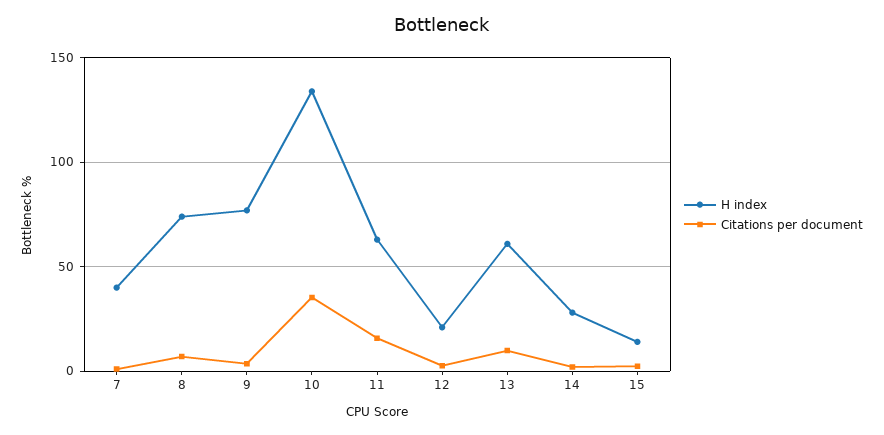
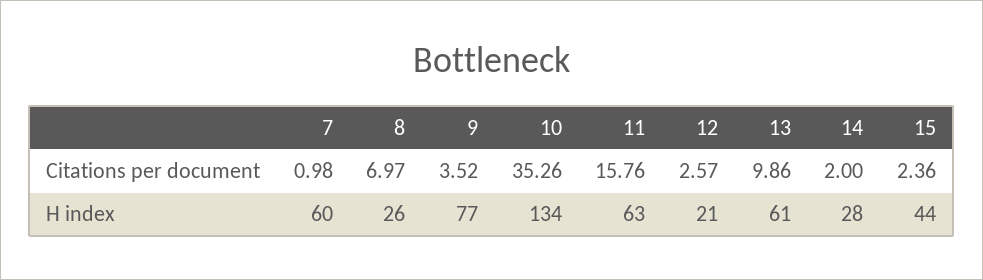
  {
    "H index": {
-     "7": 40,
+     "7": 60,
-     "8": 75,
+     "8": 26,
      "9": 77,
      "10": 134,
      "11": 63,
      "12": 21,
      "13": 61,
      "14": 28,
-     "15": 15
+     "15": 44
    },
    "Citations per document": {
      "7": 0.98,
      "8": 6.97,
      "9": 3.52,
      "10": 35.26,
      "11": 15.76,
      "12": 2.57,
      "13": 9.86,
      "14": 2,
      "15": 2.36
    }
  }

